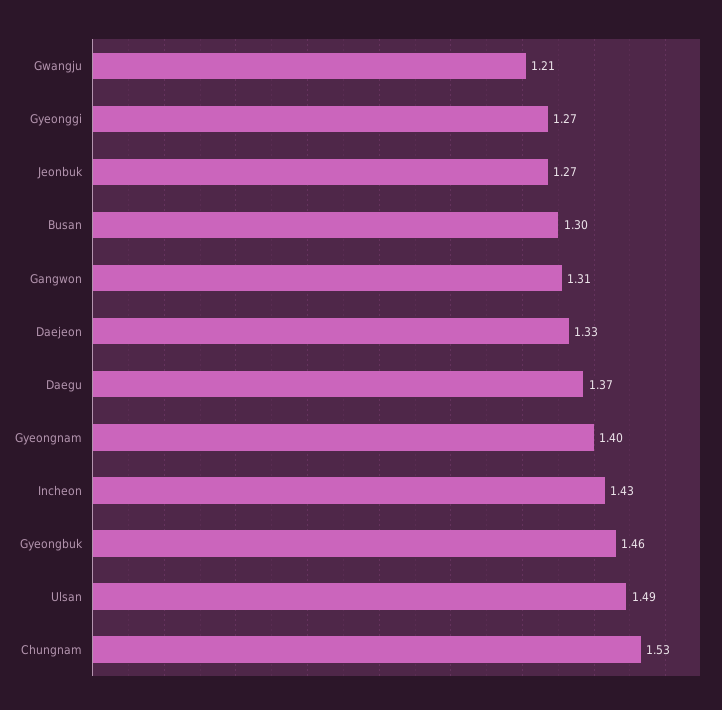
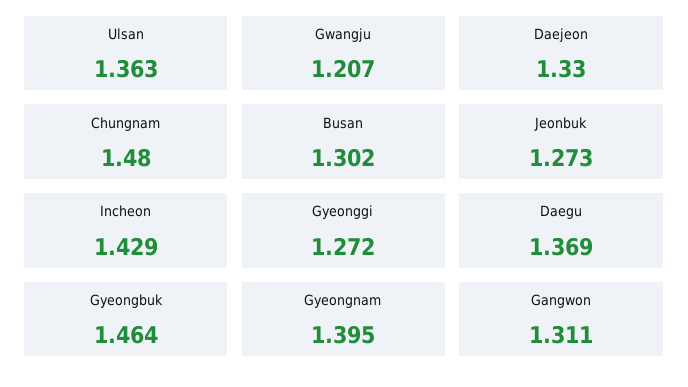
  {
    "Gwangju": 1.207,
    "Gyeonggi": 1.272,
    "Jeonbuk": 1.273,
    "Busan": 1.302,
    "Gangwon": 1.311,
    "Daejeon": 1.33,
    "Daegu": 1.369,
    "Gyeongnam": 1.395,
    "Incheon": 1.429,
    "Gyeongbuk": 1.464,
-   "Ulsan": 1.49,
+   "Ulsan": 1.363,
-   "Chungnam": 1.53
+   "Chungnam": 1.48
  }

